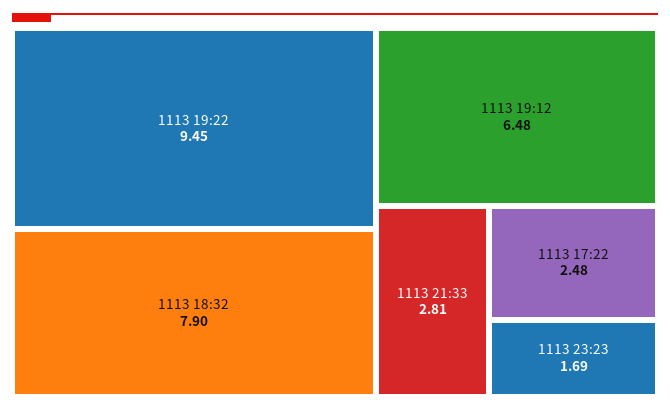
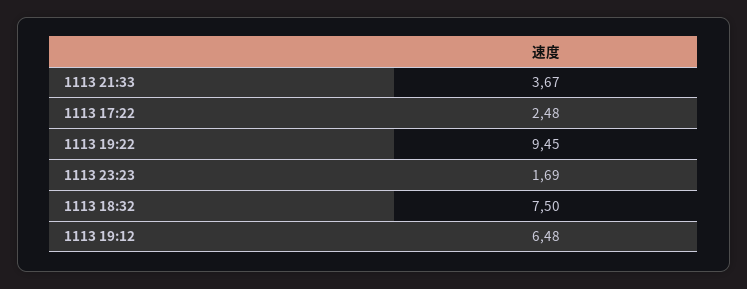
  {
    "1113 19:22": 9.45,
-   "1113 18:32": 7.9,
+   "1113 18:32": 7.5,
    "1113 19:12": 6.48,
-   "1113 21:33": 2.81,
+   "1113 21:33": 3.67,
    "1113 17:22": 2.48,
    "1113 23:23": 1.69
  }

